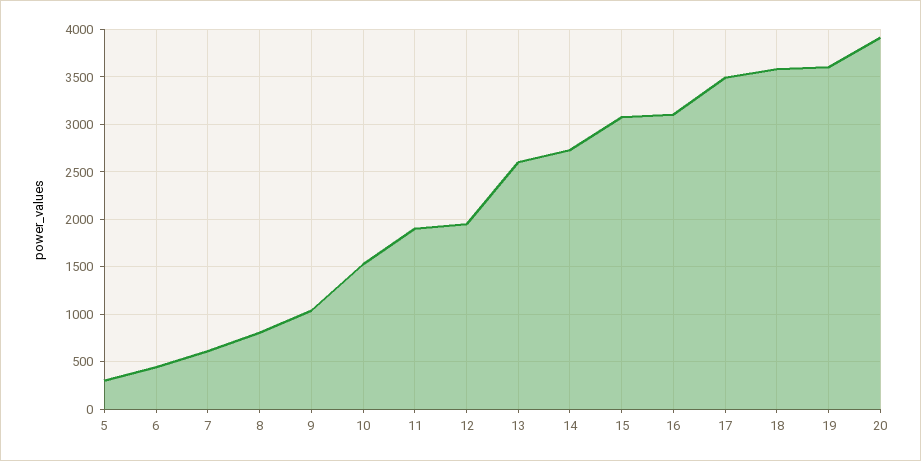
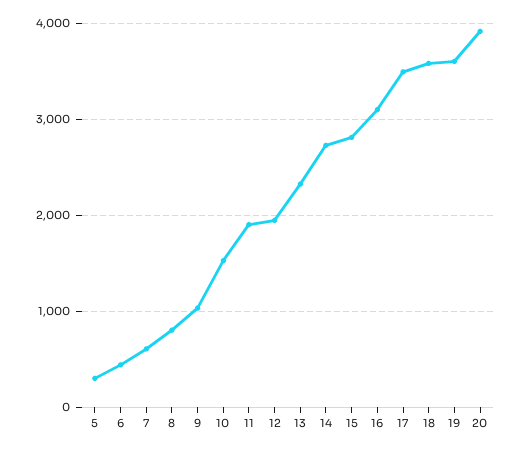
  {
    "5": 300,
    "6": 400,
    "7": 600,
    "8": 800,
    "9": 1000,
    "10": 1500,
    "11": 1900,
    "12": 1900,
-   "13": 2600,
+   "13": 2300,
    "14": 2700,
-   "15": 3100,
+   "15": 2800,
    "16": 3100,
    "17": 3500,
    "18": 3600,
    "19": 3600,
    "20": 3900
  }

